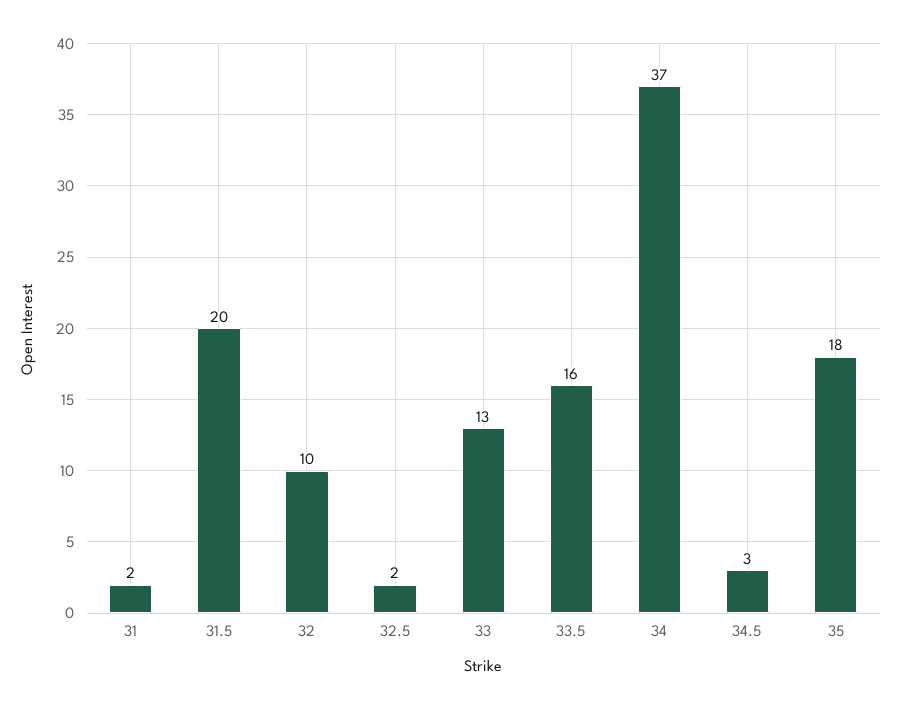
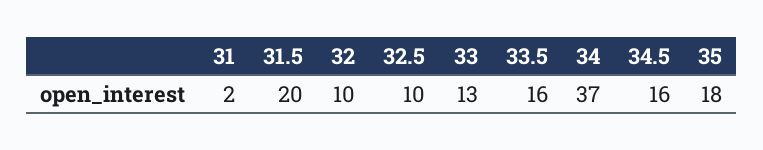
  {
    "31": 2,
    "31.5": 20,
    "32": 10,
-   "32.5": 2,
+   "32.5": 10,
    "33": 13,
    "33.5": 16,
    "34": 37,
-   "34.5": 3,
+   "34.5": 16,
    "35": 18
  }

